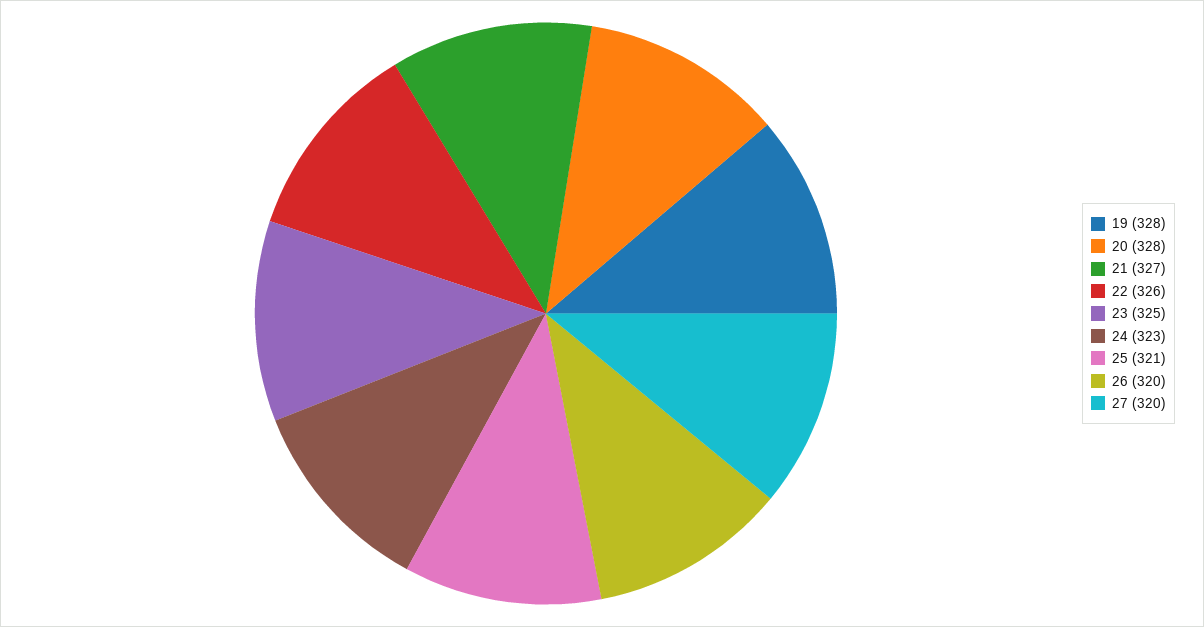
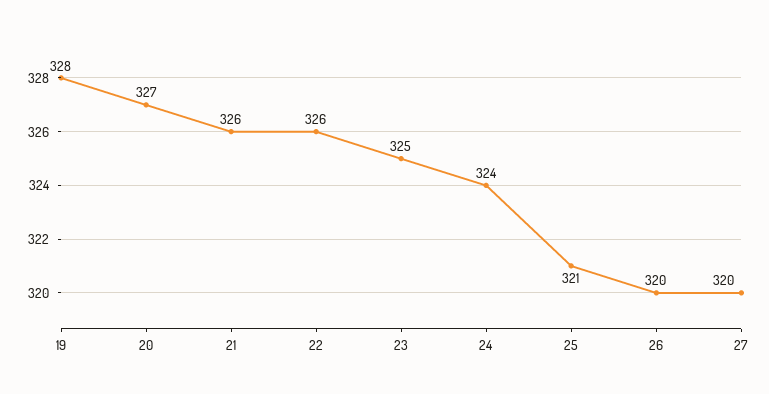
  {
    "19": 328,
-   "20": 328,
+   "20": 327,
-   "21": 327,
+   "21": 326,
    "22": 326,
    "23": 325,
-   "24": 323,
+   "24": 324,
    "25": 321,
    "26": 320,
    "27": 320
  }

